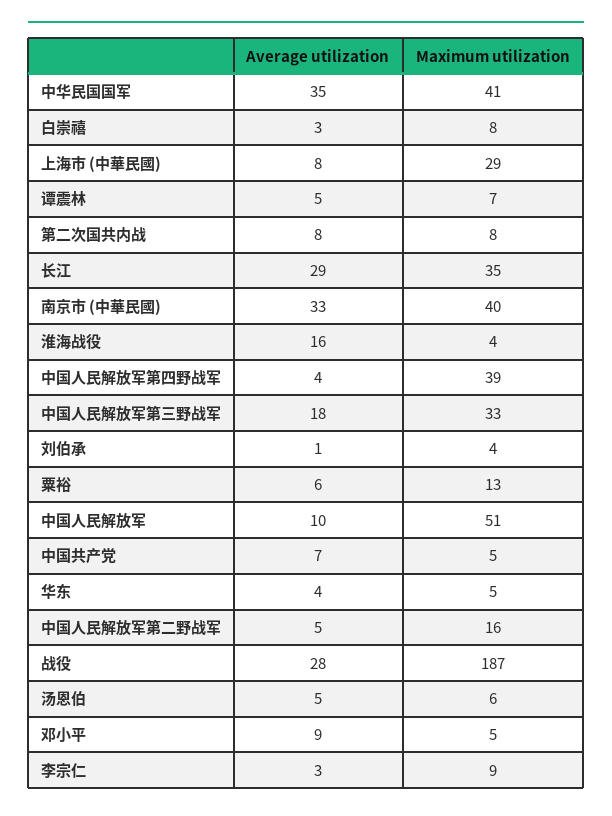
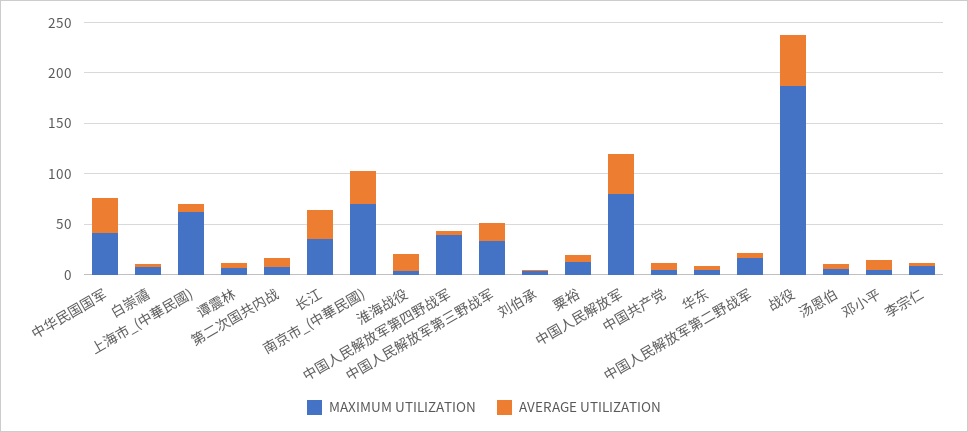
  {
    "Average utilization": {
      "中华民国国军": 35,
      "白崇禧": 3,
      "上海市 (中華民國)": 8,
      "谭震林": 5,
      "第二次国共内战": 8,
      "长江": 29,
      "南京市 (中華民國)": 33,
      "淮海战役": 16,
      "中国人民解放军第四野战军": 4,
      "中国人民解放军第三野战军": 18,
      "刘伯承": 1,
      "粟裕": 6,
-     "中国人民解放军": 10,
+     "中国人民解放军": 40,
      "中国共产党": 7,
      "华东": 4,
      "中国人民解放军第二野战军": 5,
-     "战役": 28,
+     "战役": 50,
      "汤恩伯": 5,
      "邓小平": 9,
      "李宗仁": 3
    },
    "Maximum utilization": {
      "中华民国国军": 41,
      "白崇禧": 8,
-     "上海市 (中華民國)": 29,
+     "上海市 (中華民國)": 60,
      "谭震林": 7,
      "第二次国共内战": 8,
      "长江": 35,
-     "南京市 (中華民國)": 40,
+     "南京市 (中華民國)": 70,
      "淮海战役": 4,
      "中国人民解放军第四野战军": 39,
      "中国人民解放军第三野战军": 33,
      "刘伯承": 4,
      "粟裕": 13,
-     "中国人民解放军": 51,
+     "中国人民解放军": 80,
      "中国共产党": 5,
      "华东": 5,
      "中国人民解放军第二野战军": 16,
      "战役": 187,
      "汤恩伯": 6,
      "邓小平": 5,
      "李宗仁": 9
    }
  }

